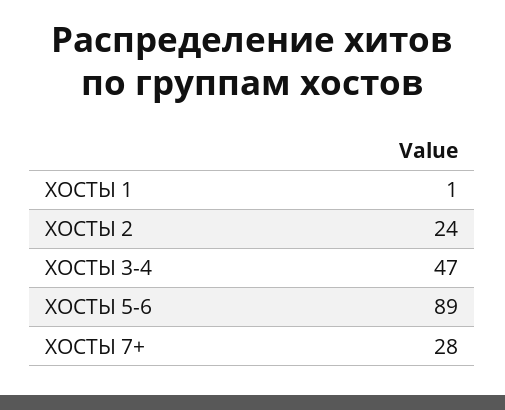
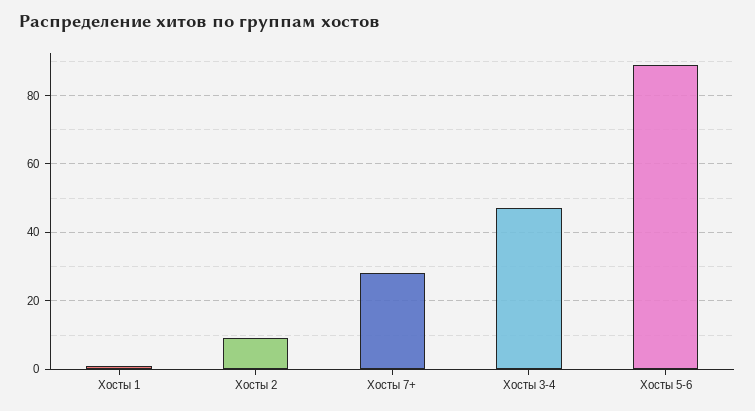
  {
    "ХОСТЫ 1": 1,
-   "ХОСТЫ 2": 24,
+   "ХОСТЫ 2": 10,
    "ХОСТЫ 3-4": 47,
    "ХОСТЫ 5-6": 89,
    "ХОСТЫ 7+": 28
  }

